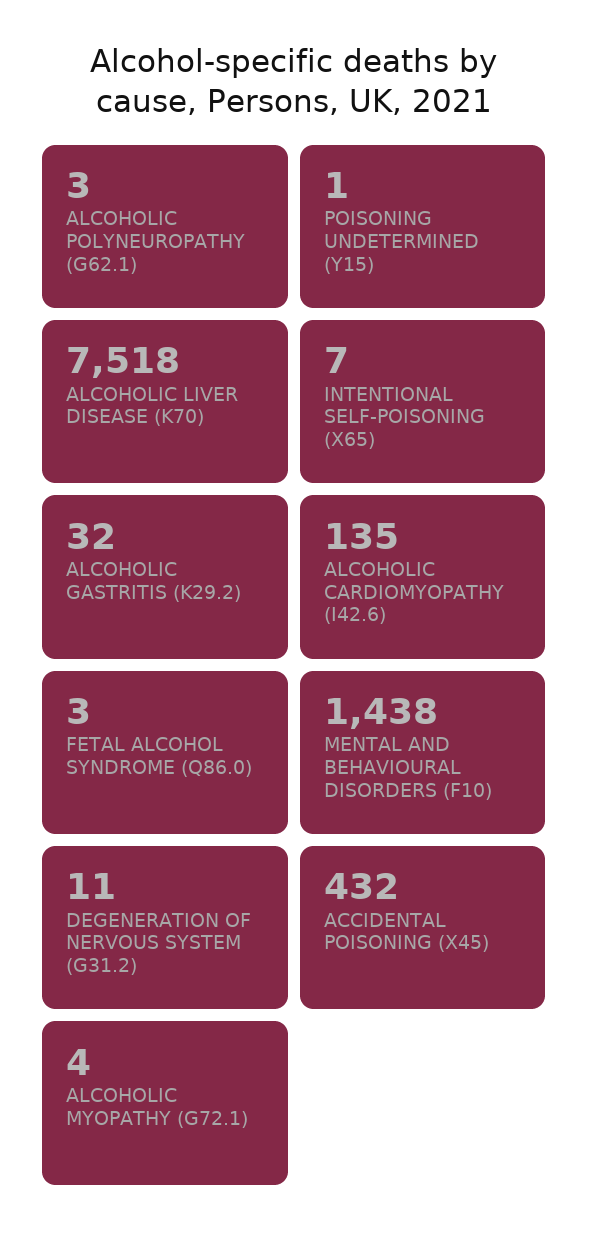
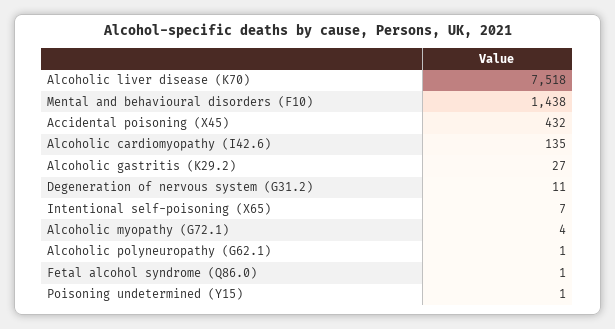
  {
-   "ALCOHOLIC POLYNEUROPATHY (G62.1)": 3,
+   "ALCOHOLIC POLYNEUROPATHY (G62.1)": 1,
    "POISONING UNDETERMINED (Y15)": 1,
    "ALCOHOLIC LIVER DISEASE (K70)": 7518,
    "INTENTIONAL SELF-POISONING (X65)": 7,
-   "ALCOHOLIC GASTRITIS (K29.2)": 32,
+   "ALCOHOLIC GASTRITIS (K29.2)": 27,
    "ALCOHOLIC CARDIOMYOPATHY (I42.6)": 135,
-   "FETAL ALCOHOL SYNDROME (Q86.0)": 3,
+   "FETAL ALCOHOL SYNDROME (Q86.0)": 1,
    "MENTAL AND BEHAVIOURAL DISORDERS (F10)": 1438,
    "DEGENERATION OF NERVOUS SYSTEM (G31.2)": 11,
    "ACCIDENTAL POISONING (X45)": 432,
    "ALCOHOLIC MYOPATHY (G72.1)": 4
  }

